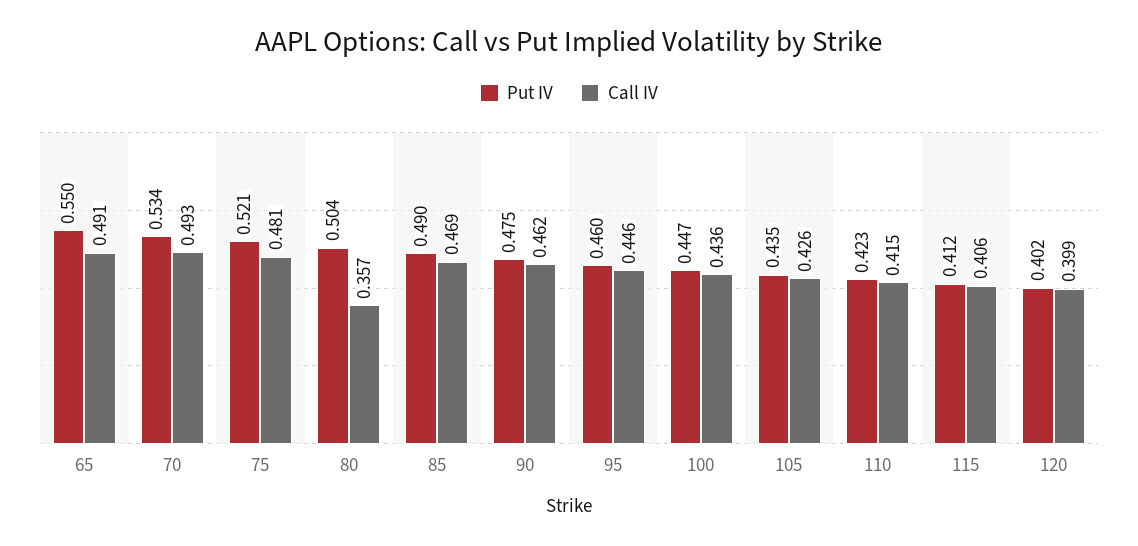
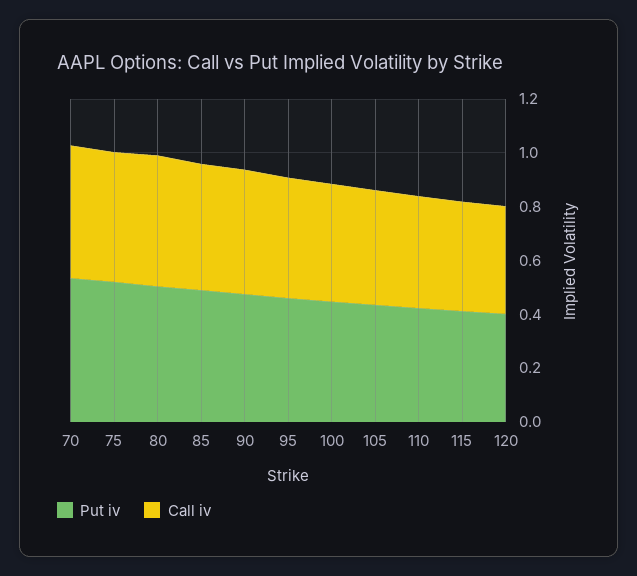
  {
    "Put IV": {
-     "65": 0.55,
      "70": 0.534,
      "75": 0.521,
      "80": 0.504,
      "85": 0.49,
      "90": 0.475,
      "95": 0.46,
      "100": 0.447,
      "105": 0.435,
      "110": 0.423,
      "115": 0.412,
      "120": 0.402
    },
    "Call IV": {
-     "65": 0.491,
      "70": 0.493,
      "75": 0.481,
-     "80": 0.357,
+     "80": 0.5,
      "85": 0.469,
      "90": 0.462,
      "95": 0.446,
      "100": 0.436,
      "105": 0.426,
      "110": 0.415,
      "115": 0.406,
      "120": 0.399
    }
  }

